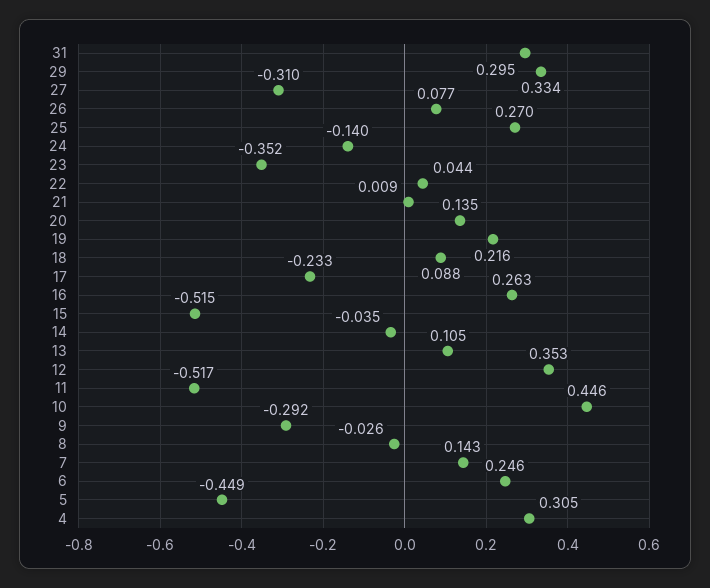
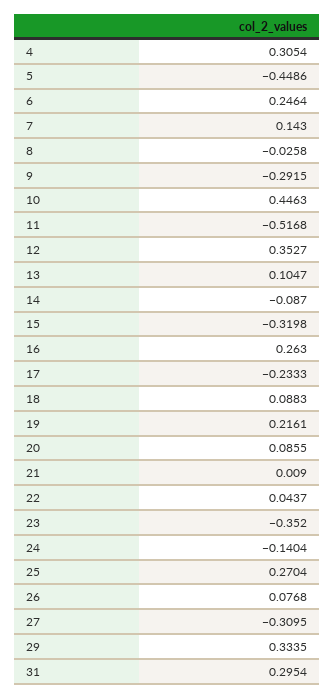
  {
    "31": 0.2954,
    "29": 0.3335,
    "27": -0.3095,
    "26": 0.0768,
    "25": 0.2704,
    "24": -0.1404,
    "23": -0.352,
    "22": 0.0437,
    "21": 0.009,
-   "20": 0.135,
+   "20": 0.0855,
    "19": 0.2161,
    "18": 0.0883,
    "17": -0.2333,
    "16": 0.263,
-   "15": -0.515,
+   "15": -0.3198,
-   "14": -0.035,
+   "14": -0.087,
    "13": 0.1047,
    "12": 0.3527,
    "11": -0.5168,
    "10": 0.4463,
    "9": -0.2915,
    "8": -0.0258,
    "7": 0.143,
    "6": 0.2464,
    "5": -0.4486,
    "4": 0.3054
  }

